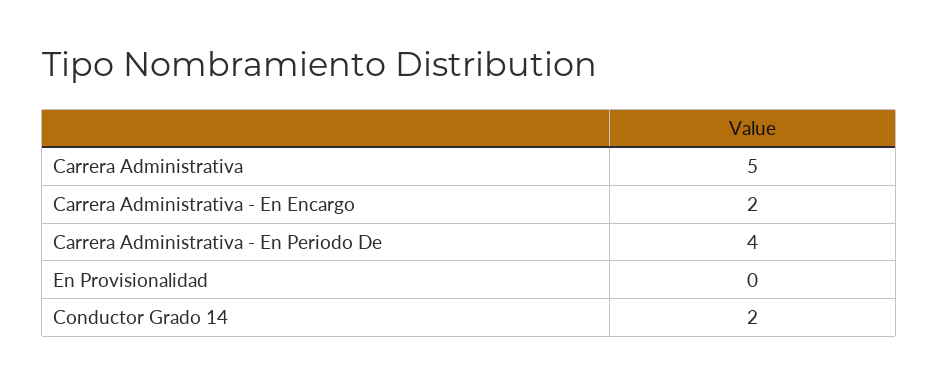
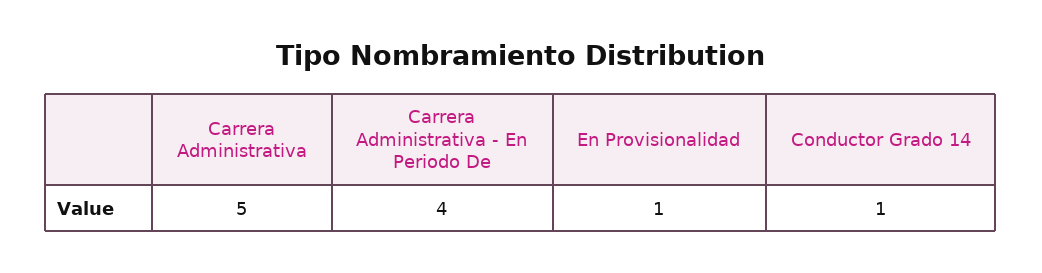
  {
    "Carrera Administrativa": 5,
-   "Carrera Administrativa - En Encargo": 2,
    "Carrera Administrativa - En Periodo De": 4,
-   "En Provisionalidad": 0,
+   "En Provisionalidad": 1,
-   "Conductor Grado 14": 2
+   "Conductor Grado 14": 1
  }

